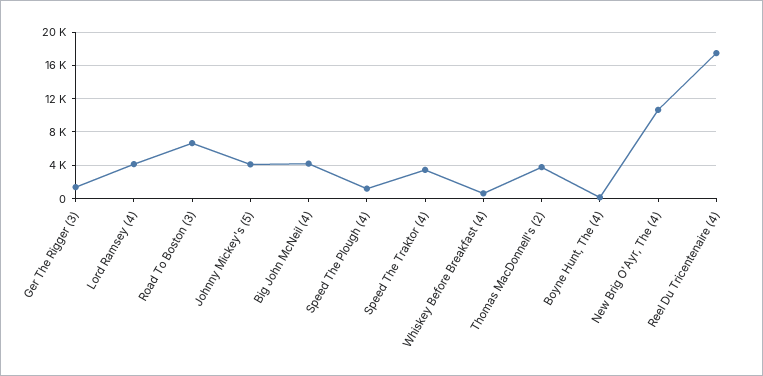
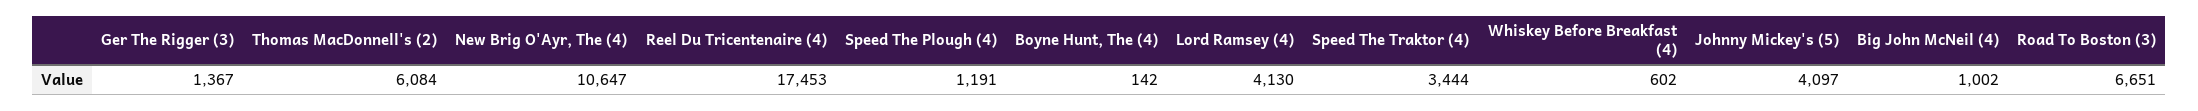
  {
    "Ger The Rigger (3)": 1367,
    "Lord Ramsey (4)": 4130,
    "Road To Boston (3)": 6651,
    "Johnny Mickey's (5)": 4097,
-   "Big John McNeil (4)": 4000,
+   "Big John McNeil (4)": 1002,
    "Speed The Plough (4)": 1191,
    "Speed The Traktor (4)": 3444,
    "Whiskey Before Breakfast (4)": 602,
-   "Thomas MacDonnell's (2)": 4000,
+   "Thomas MacDonnell's (2)": 6084,
    "Boyne Hunt, The (4)": 142,
    "New Brig O'Ayr, The (4)": 10647,
    "Reel Du Tricentenaire (4)": 17453
  }

